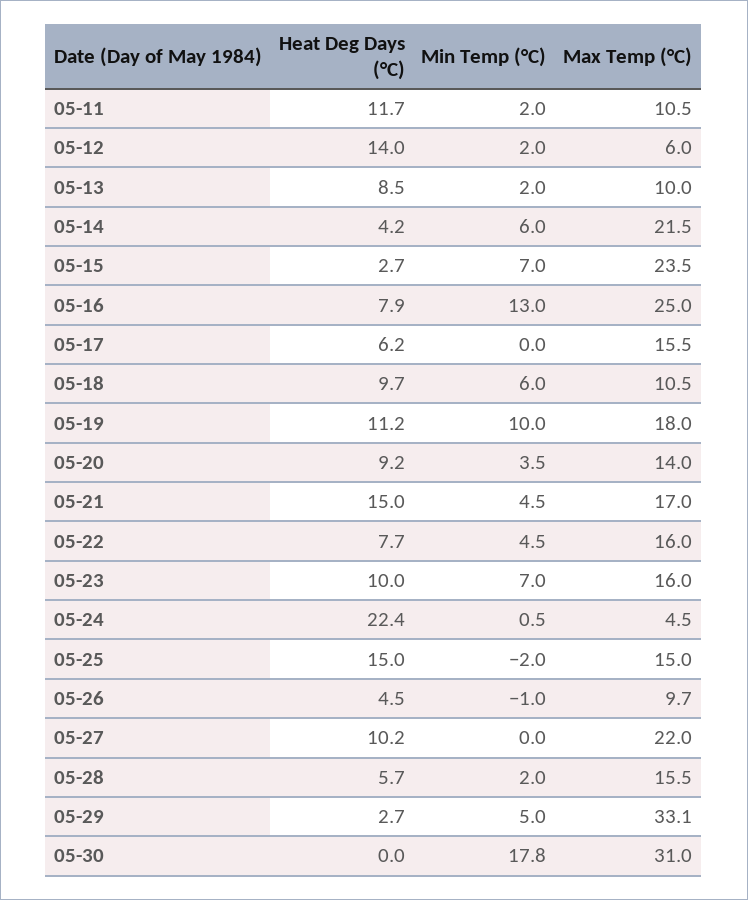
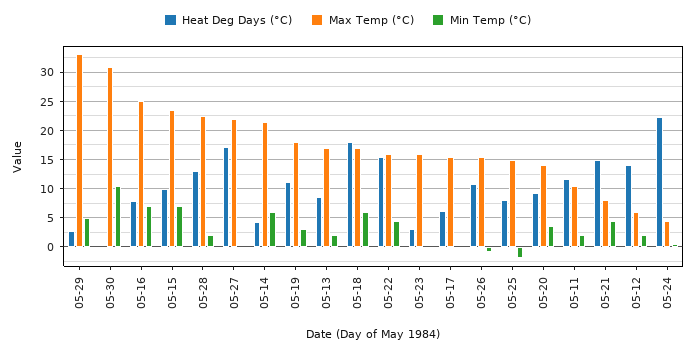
  {
    "Heat Deg Days (°C)": {
      "05-11": 11.7,
      "05-12": 14,
      "05-13": 8.5,
      "05-14": 4.2,
-     "05-15": 2.7,
+     "05-15": 10,
      "05-16": 7.9,
      "05-17": 6.2,
-     "05-18": 9.7,
+     "05-18": 17.5,
      "05-19": 11.2,
      "05-20": 9.2,
      "05-21": 15,
-     "05-22": 7.7,
+     "05-22": 15,
-     "05-23": 10,
+     "05-23": 2.5,
      "05-24": 22.4,
-     "05-25": 15,
+     "05-25": 7.5,
-     "05-26": 4.5,
+     "05-26": 10,
-     "05-27": 10.2,
+     "05-27": 17.5,
-     "05-28": 5.7,
+     "05-28": 12.5,
      "05-29": 2.7,
      "05-30": 0
    },
    "Min Temp (°C)": {
      "05-11": 2,
      "05-12": 2,
      "05-13": 2,
      "05-14": 6,
      "05-15": 7,
-     "05-16": 13,
+     "05-16": 7.5,
      "05-17": 0,
      "05-18": 6,
-     "05-19": 10,
+     "05-19": 2.5,
      "05-20": 3.5,
      "05-21": 4.5,
      "05-22": 4.5,
-     "05-23": 7,
+     "05-23": 0,
      "05-24": 0.5,
      "05-25": -2,
      "05-26": -1,
      "05-27": 0,
      "05-28": 2,
      "05-29": 5,
-     "05-30": 17.8
+     "05-30": 10
    },
    "Max Temp (°C)": {
      "05-11": 10.5,
      "05-12": 6,
-     "05-13": 10,
+     "05-13": 17.5,
      "05-14": 21.5,
      "05-15": 23.5,
      "05-16": 25,
      "05-17": 15.5,
-     "05-18": 10.5,
+     "05-18": 17.5,
      "05-19": 18,
      "05-20": 14,
-     "05-21": 17,
+     "05-21": 7.5,
      "05-22": 16,
      "05-23": 16,
      "05-24": 4.5,
      "05-25": 15,
-     "05-26": 9.7,
+     "05-26": 15,
      "05-27": 22,
-     "05-28": 15.5,
+     "05-28": 22.5,
      "05-29": 33.1,
      "05-30": 31
    }
  }

